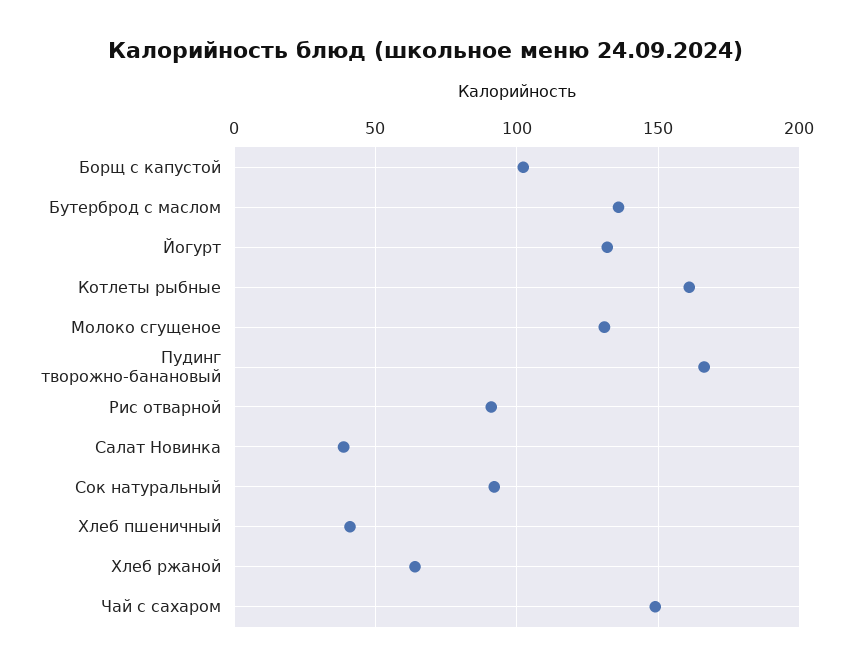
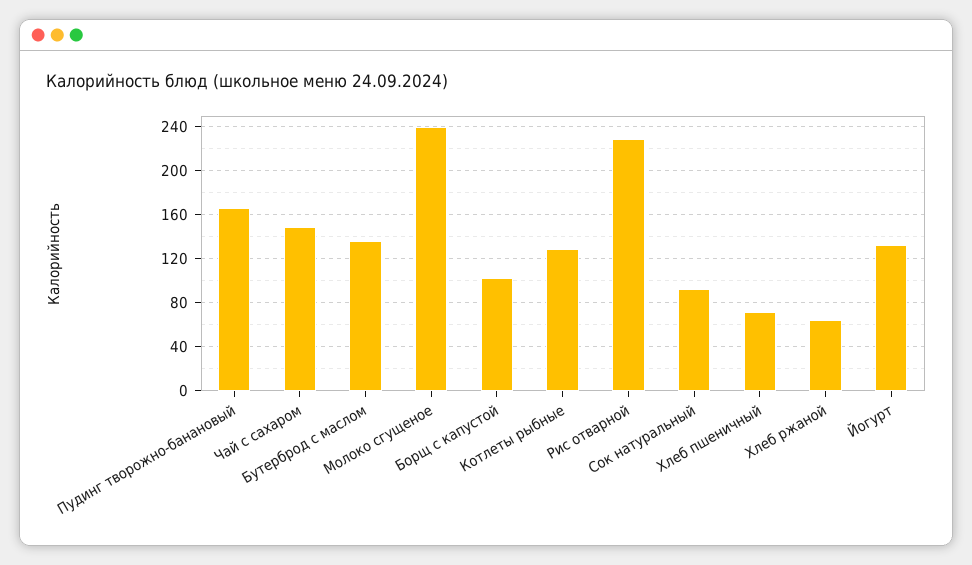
  {
    "Борщ с капустой": 100,
    "Бутерброд с маслом": 135,
    "Йогурт": 130,
-   "Котлеты рыбные": 160,
+   "Котлеты рыбные": 130,
-   "Молоко сгущеное": 130,
+   "Молоко сгущеное": 240,
    "Пудинг творожно-банановый": 165,
-   "Рис отварной": 90,
+   "Рис отварной": 230,
-   "Салат Новинка": 40,
    "Сок натуральный": 90,
-   "Хлеб пшеничный": 40,
+   "Хлеб пшеничный": 70,
    "Хлеб ржаной": 65,
    "Чай с сахаром": 150
  }

